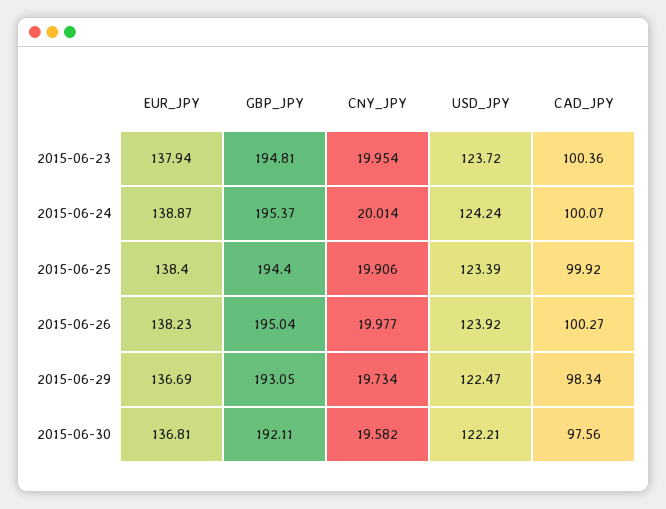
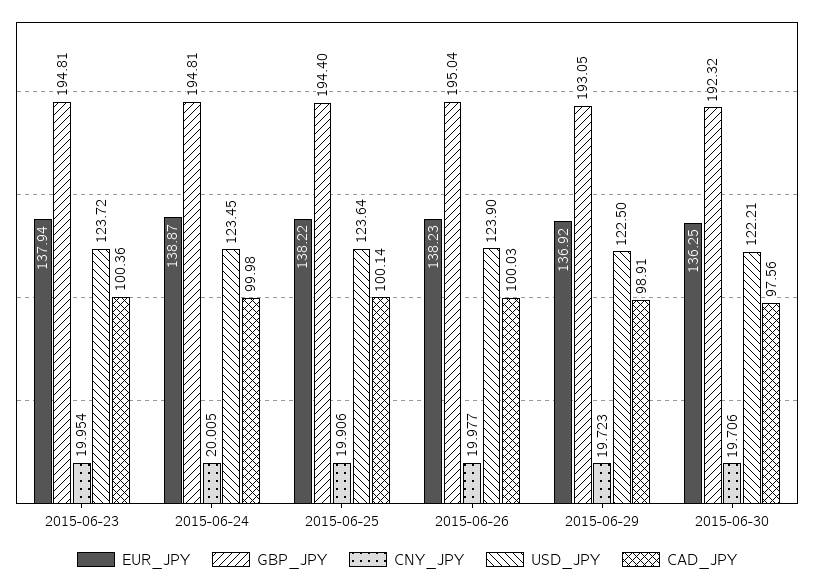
  {
    "EUR_JPY": {
      "2015-06-23": 137.94,
      "2015-06-24": 138.87,
-     "2015-06-25": 138.4,
+     "2015-06-25": 138.22,
      "2015-06-26": 138.23,
-     "2015-06-29": 136.69,
+     "2015-06-29": 136.92,
-     "2015-06-30": 136.81
+     "2015-06-30": 136.25
    },
    "GBP_JPY": {
      "2015-06-23": 194.81,
-     "2015-06-24": 195.37,
+     "2015-06-24": 194.81,
      "2015-06-25": 194.4,
      "2015-06-26": 195.04,
      "2015-06-29": 193.05,
-     "2015-06-30": 192.11
+     "2015-06-30": 192.32
    },
    "CNY_JPY": {
      "2015-06-23": 19.954,
-     "2015-06-24": 20.014,
+     "2015-06-24": 20.005,
      "2015-06-25": 19.906,
      "2015-06-26": 19.977,
-     "2015-06-29": 19.734,
+     "2015-06-29": 19.723,
-     "2015-06-30": 19.582
+     "2015-06-30": 19.706
    },
    "USD_JPY": {
      "2015-06-23": 123.72,
-     "2015-06-24": 124.24,
+     "2015-06-24": 123.45,
-     "2015-06-25": 123.39,
+     "2015-06-25": 123.64,
-     "2015-06-26": 123.92,
+     "2015-06-26": 123.9,
-     "2015-06-29": 122.47,
+     "2015-06-29": 122.5,
      "2015-06-30": 122.21
    },
    "CAD_JPY": {
      "2015-06-23": 100.36,
-     "2015-06-24": 100.07,
+     "2015-06-24": 99.98,
-     "2015-06-25": 99.92,
+     "2015-06-25": 100.14,
-     "2015-06-26": 100.27,
+     "2015-06-26": 100.03,
-     "2015-06-29": 98.34,
+     "2015-06-29": 98.91,
      "2015-06-30": 97.56
    }
  }

